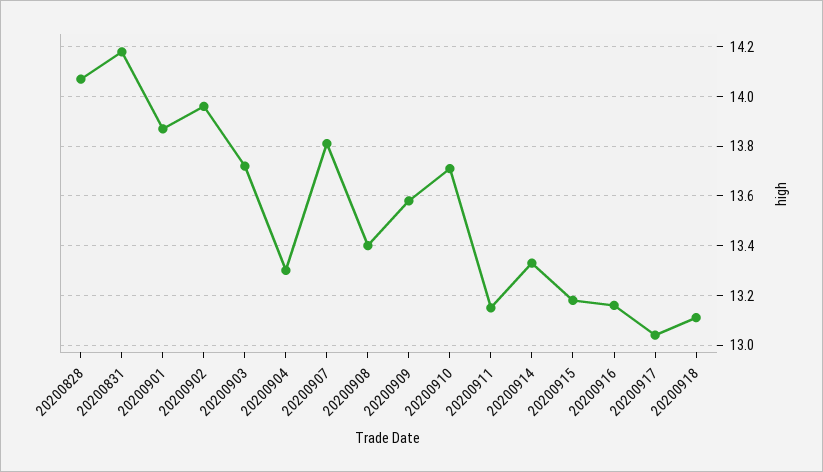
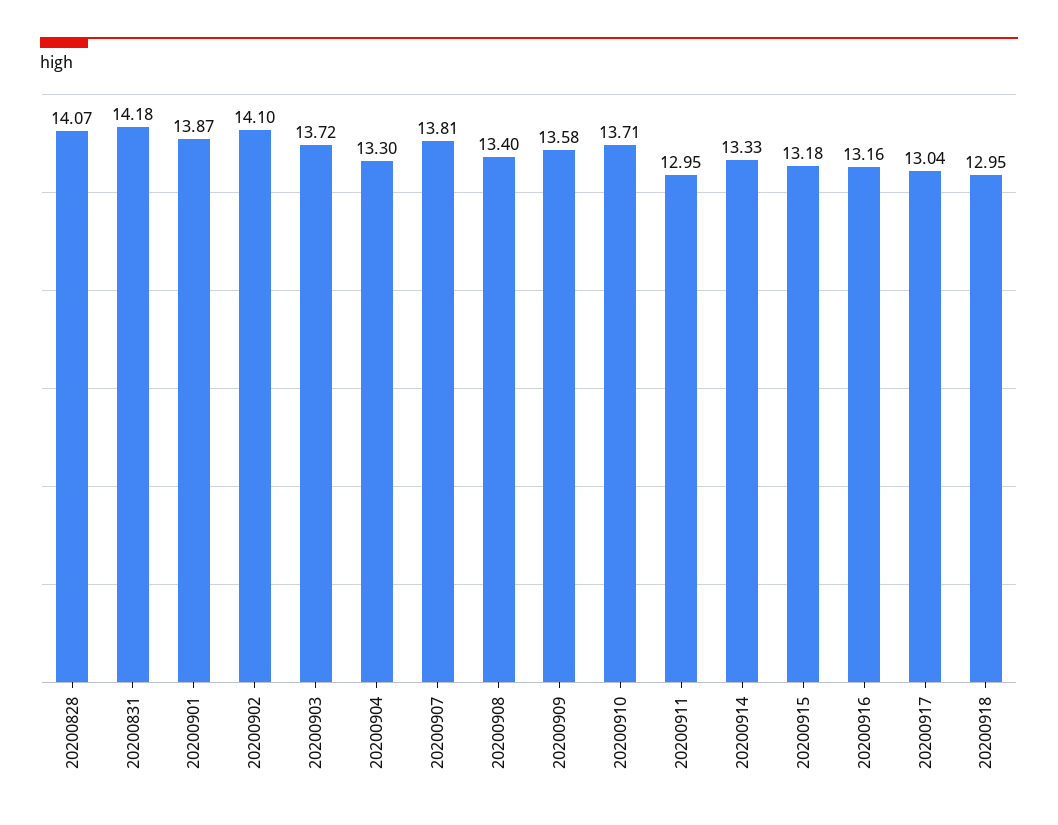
  {
    "20200828": 14.07,
    "20200831": 14.18,
    "20200901": 13.87,
-   "20200902": 13.95,
+   "20200902": 14.1,
    "20200903": 13.72,
    "20200904": 13.3,
    "20200907": 13.81,
    "20200908": 13.4,
    "20200909": 13.58,
    "20200910": 13.71,
-   "20200911": 13.15,
+   "20200911": 12.95,
    "20200914": 13.33,
    "20200915": 13.18,
    "20200916": 13.16,
    "20200917": 13.04,
-   "20200918": 13.1
+   "20200918": 12.95
  }

